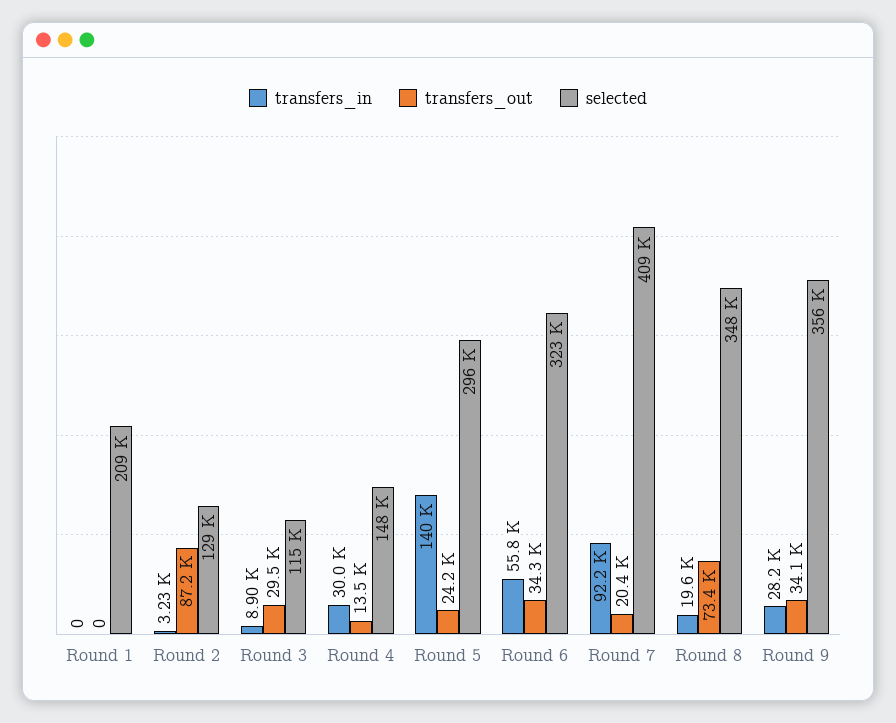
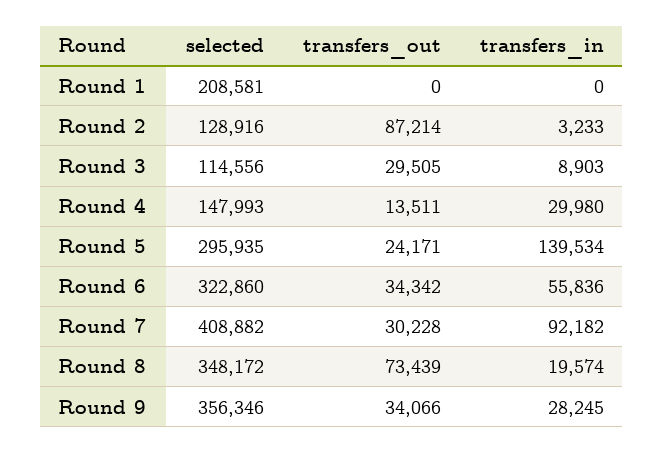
  {
    "transfers_in": {
      "Round 1": 0,
      "Round 2": 3233,
      "Round 3": 8903,
      "Round 4": 29980,
      "Round 5": 139534,
      "Round 6": 55836,
      "Round 7": 92182,
      "Round 8": 19574,
      "Round 9": 28245
    },
    "transfers_out": {
      "Round 1": 0,
      "Round 2": 87214,
      "Round 3": 29505,
      "Round 4": 13511,
      "Round 5": 24171,
      "Round 6": 34342,
-     "Round 7": 20400,
+     "Round 7": 30228,
      "Round 8": 73439,
      "Round 9": 34066
    },
    "selected": {
      "Round 1": 208581,
      "Round 2": 128916,
      "Round 3": 114556,
      "Round 4": 147993,
      "Round 5": 295935,
      "Round 6": 322860,
      "Round 7": 408882,
      "Round 8": 348172,
      "Round 9": 356346
    }
  }

